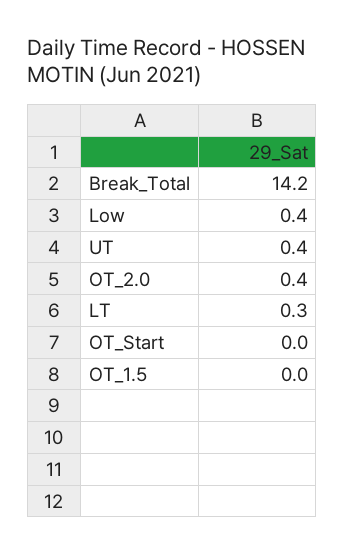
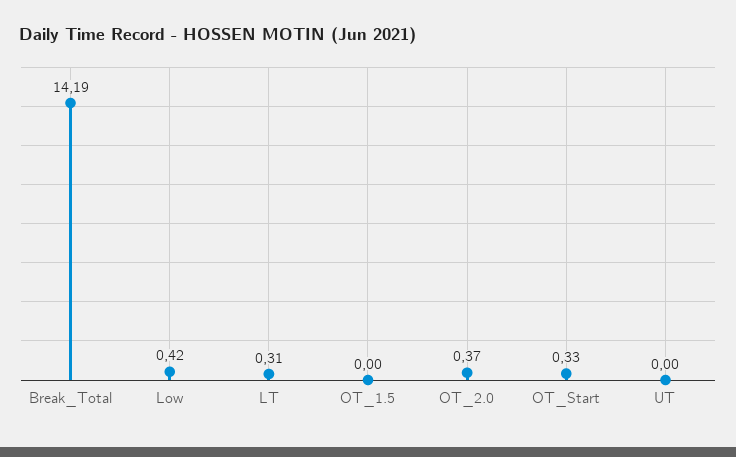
  {
    "Break_Total": 14.19,
    "Low": 0.42,
-   "UT": 0.4,
+   "UT": 0,
    "OT_2.0": 0.37,
    "LT": 0.31,
-   "OT_Start": 0,
+   "OT_Start": 0.33,
    "OT_1.5": 0
  }

